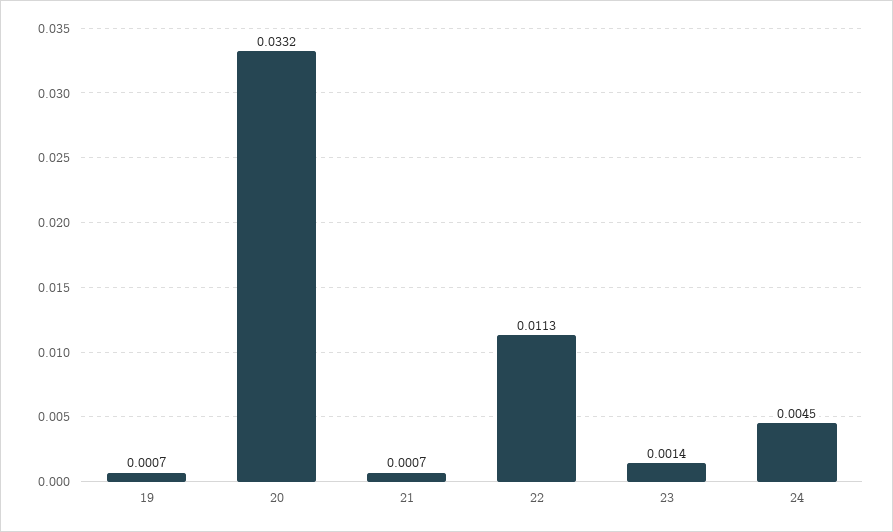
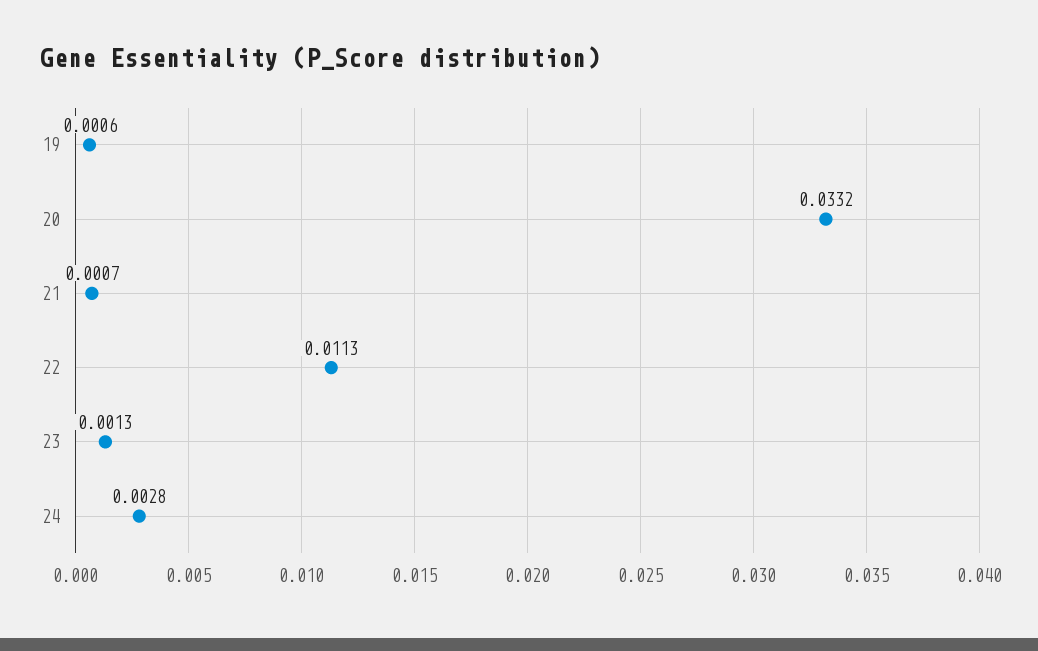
  {
-   "19": 0.0007,
+   "19": 0.0006,
    "20": 0.0332,
    "21": 0.0007,
    "22": 0.0113,
-   "23": 0.0014,
+   "23": 0.0013,
-   "24": 0.0045
+   "24": 0.0028
  }

